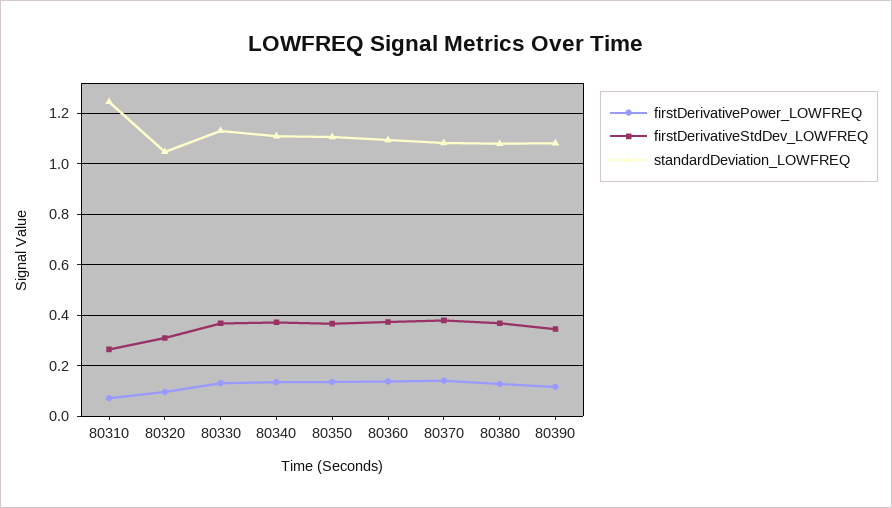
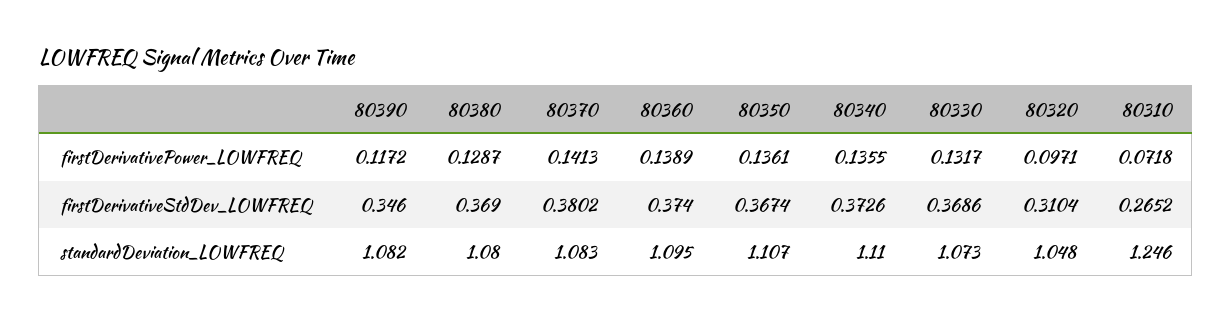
  {
    "firstDerivativePower_LOWFREQ": {
      "80310": 0.0718,
      "80320": 0.0971,
      "80330": 0.1317,
      "80340": 0.1355,
      "80350": 0.1361,
      "80360": 0.1389,
      "80370": 0.1413,
      "80380": 0.1287,
      "80390": 0.1172
    },
    "firstDerivativeStdDev_LOWFREQ": {
      "80310": 0.2652,
      "80320": 0.3104,
      "80330": 0.3686,
      "80340": 0.3726,
      "80350": 0.3674,
      "80360": 0.374,
      "80370": 0.3802,
      "80380": 0.369,
      "80390": 0.346
    },
    "standardDeviation_LOWFREQ": {
      "80310": 1.246,
      "80320": 1.048,
-     "80330": 1.125,
+     "80330": 1.073,
      "80340": 1.11,
      "80350": 1.107,
      "80360": 1.095,
      "80370": 1.083,
      "80380": 1.08,
      "80390": 1.082
    }
  }

